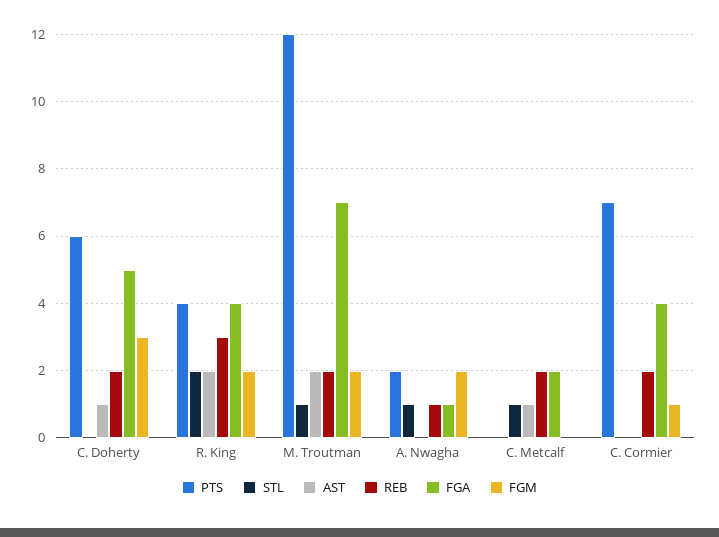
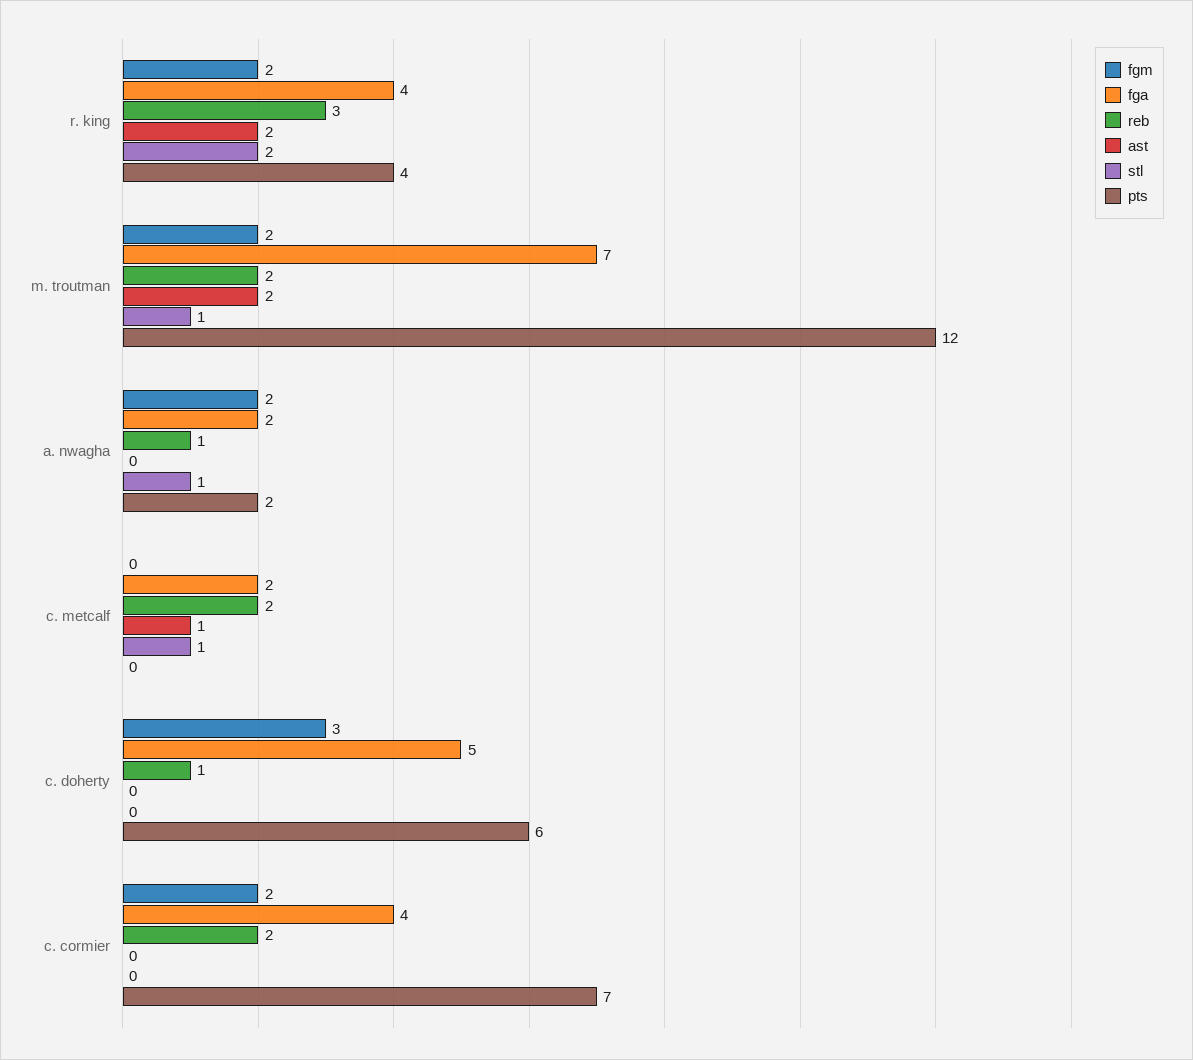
  {
    "PTS": {
      "C. Doherty": 6,
      "R. King": 4,
      "M. Troutman": 12,
      "A. Nwagha": 2,
      "C. Metcalf": 0,
      "C. Cormier": 7
    },
    "STL": {
      "C. Doherty": 0,
      "R. King": 2,
      "M. Troutman": 1,
      "A. Nwagha": 1,
      "C. Metcalf": 1,
      "C. Cormier": 0
    },
    "AST": {
-     "C. Doherty": 1,
+     "C. Doherty": 0,
      "R. King": 2,
      "M. Troutman": 2,
      "A. Nwagha": 0,
      "C. Metcalf": 1,
      "C. Cormier": 0
    },
    "REB": {
-     "C. Doherty": 2,
+     "C. Doherty": 1,
      "R. King": 3,
      "M. Troutman": 2,
      "A. Nwagha": 1,
      "C. Metcalf": 2,
      "C. Cormier": 2
    },
    "FGA": {
      "C. Doherty": 5,
      "R. King": 4,
      "M. Troutman": 7,
-     "A. Nwagha": 1,
+     "A. Nwagha": 2,
      "C. Metcalf": 2,
      "C. Cormier": 4
    },
    "FGM": {
      "C. Doherty": 3,
      "R. King": 2,
      "M. Troutman": 2,
      "A. Nwagha": 2,
      "C. Metcalf": 0,
-     "C. Cormier": 1
+     "C. Cormier": 2
    }
  }

